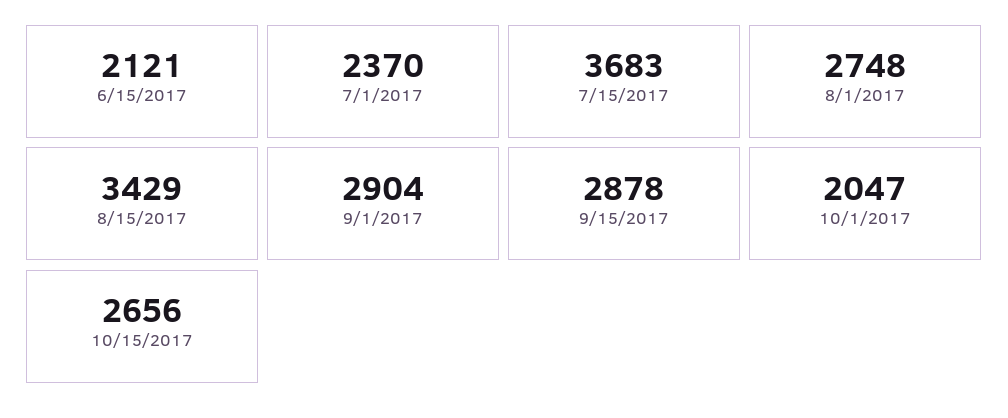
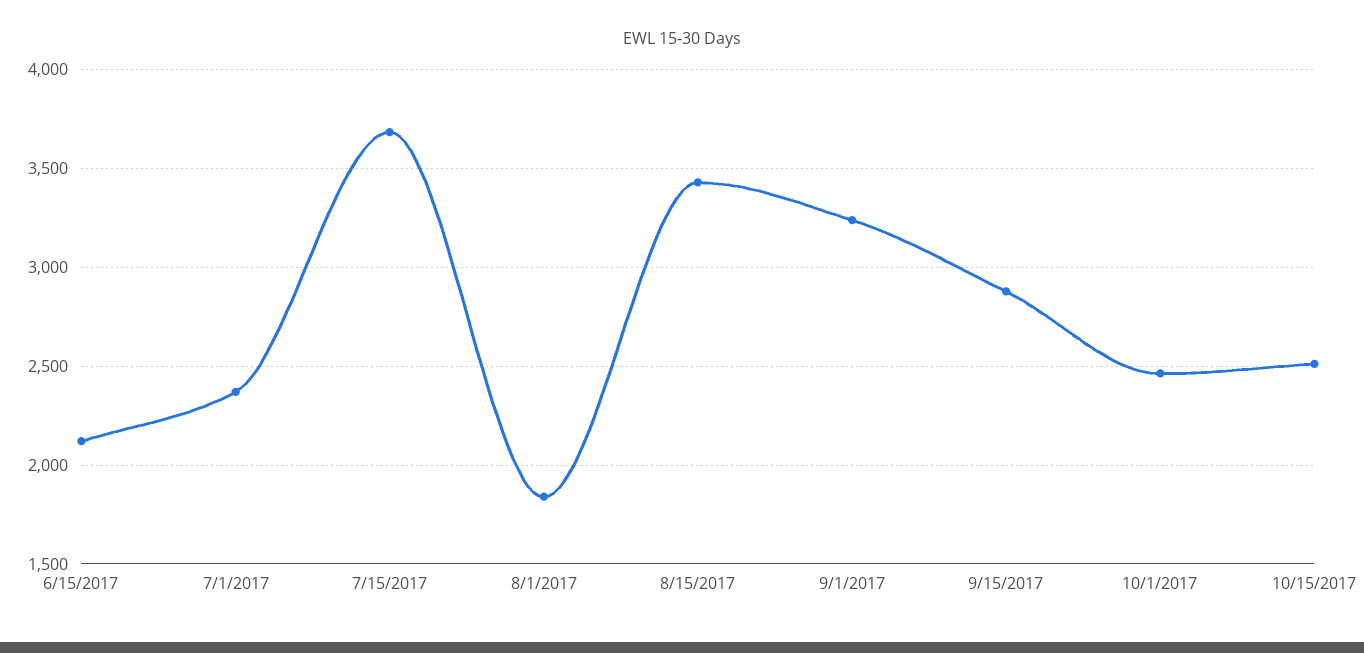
  {
    "6/15/2017": 2121,
    "7/1/2017": 2370,
    "7/15/2017": 3683,
-   "8/1/2017": 2748,
+   "8/1/2017": 1850,
    "8/15/2017": 3429,
-   "9/1/2017": 2904,
+   "9/1/2017": 3250,
    "9/15/2017": 2878,
-   "10/1/2017": 2047,
+   "10/1/2017": 2450,
-   "10/15/2017": 2656
+   "10/15/2017": 2500
  }

